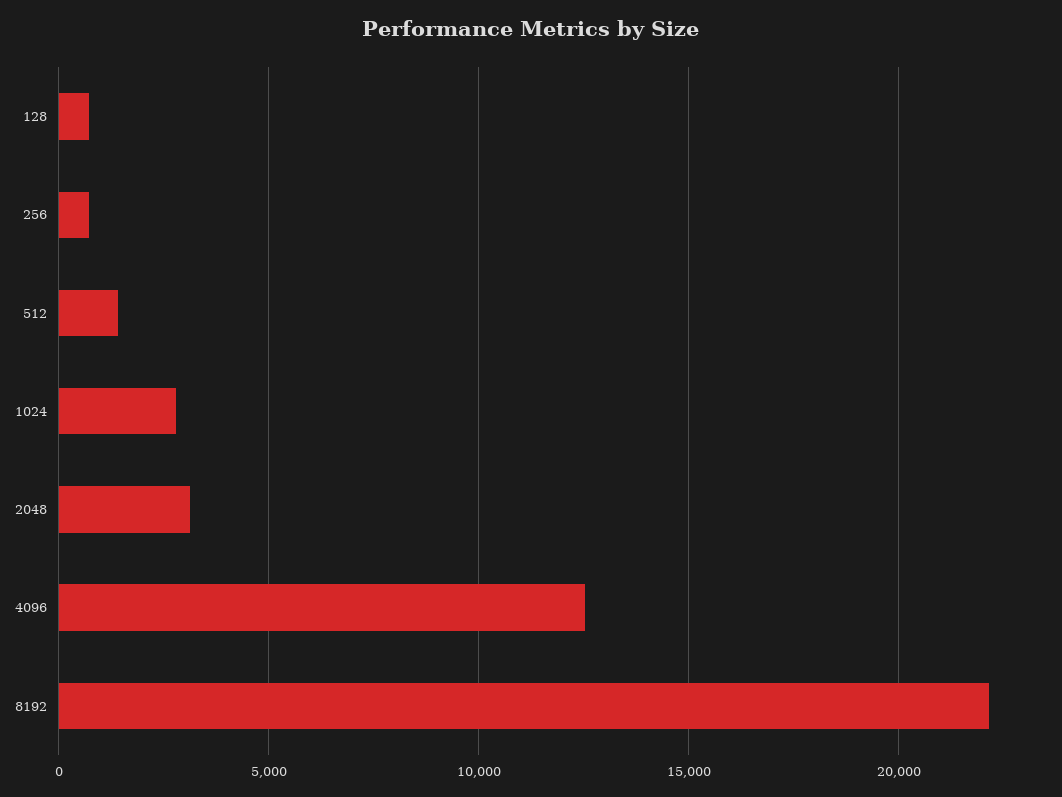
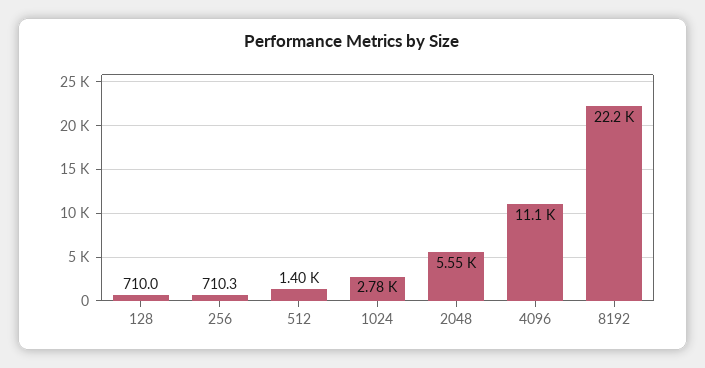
  {
    "128": 710,
    "256": 710.3,
    "512": 1400,
    "1024": 2780,
-   "2048": 3000,
+   "2048": 5550,
-   "4096": 12500,
+   "4096": 11100,
    "8192": 22200
  }

